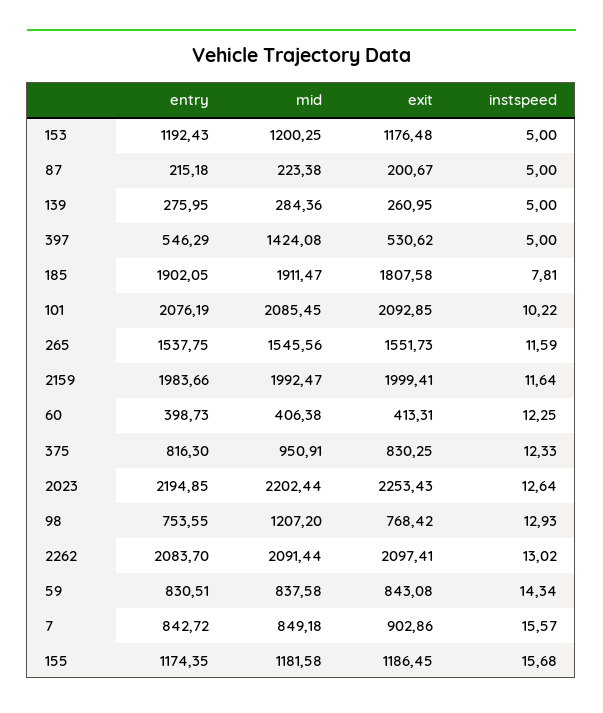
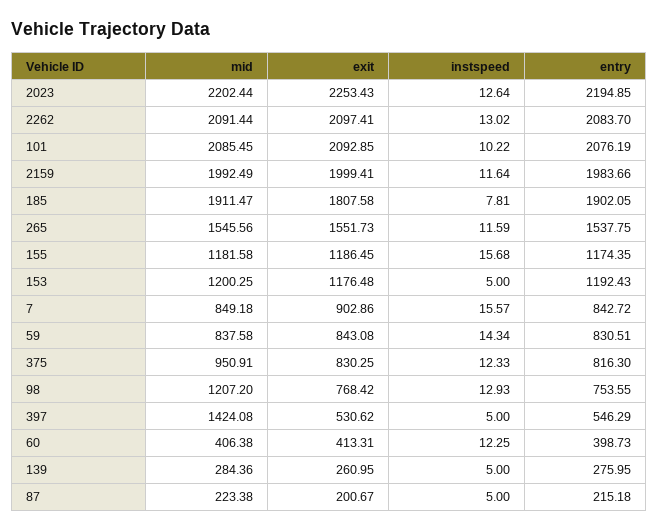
  {
    "entry": {
      "153": 1192.43,
      "87": 215.18,
      "139": 275.95,
      "397": 546.29,
      "185": 1902.05,
      "101": 2076.19,
      "265": 1537.75,
      "2159": 1983.66,
      "60": 398.73,
      "375": 816.3,
      "2023": 2194.85,
      "98": 753.55,
      "2262": 2083.7,
      "59": 830.51,
      "7": 842.72,
      "155": 1174.35
    },
    "mid": {
      "153": 1200.25,
      "87": 223.38,
      "139": 284.36,
      "397": 1424.08,
      "185": 1911.47,
      "101": 2085.45,
      "265": 1545.56,
-     "2159": 1992.47,
+     "2159": 1992.49,
      "60": 406.38,
      "375": 950.91,
      "2023": 2202.44,
      "98": 1207.2,
      "2262": 2091.44,
      "59": 837.58,
      "7": 849.18,
      "155": 1181.58
    },
    "exit": {
      "153": 1176.48,
      "87": 200.67,
      "139": 260.95,
      "397": 530.62,
      "185": 1807.58,
      "101": 2092.85,
      "265": 1551.73,
      "2159": 1999.41,
      "60": 413.31,
      "375": 830.25,
      "2023": 2253.43,
      "98": 768.42,
      "2262": 2097.41,
      "59": 843.08,
      "7": 902.86,
      "155": 1186.45
    },
    "instspeed": {
      "153": 5,
      "87": 5,
      "139": 5,
      "397": 5,
      "185": 7.81,
      "101": 10.22,
      "265": 11.59,
      "2159": 11.64,
      "60": 12.25,
      "375": 12.33,
      "2023": 12.64,
      "98": 12.93,
      "2262": 13.02,
      "59": 14.34,
      "7": 15.57,
      "155": 15.68
    }
  }

